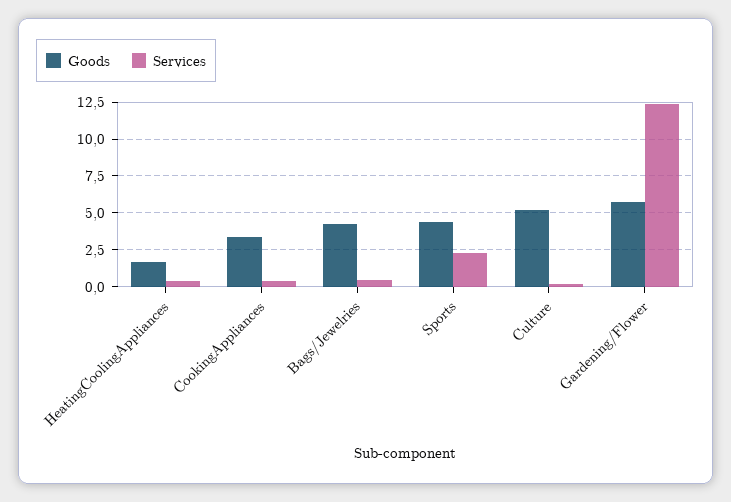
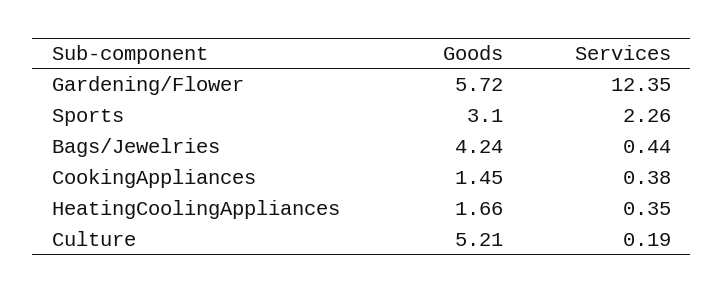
  {
    "Goods": {
      "HeatingCoolingAppliances": 1.66,
-     "CookingAppliances": 3.5,
+     "CookingAppliances": 1.45,
      "Bags/Jewelries": 4.24,
-     "Sports": 4.5,
+     "Sports": 3.1,
      "Culture": 5.21,
      "Gardening/Flower": 5.72
    },
    "Services": {
      "HeatingCoolingAppliances": 0.35,
      "CookingAppliances": 0.38,
      "Bags/Jewelries": 0.44,
      "Sports": 2.26,
      "Culture": 0.19,
      "Gardening/Flower": 12.35
    }
  }

